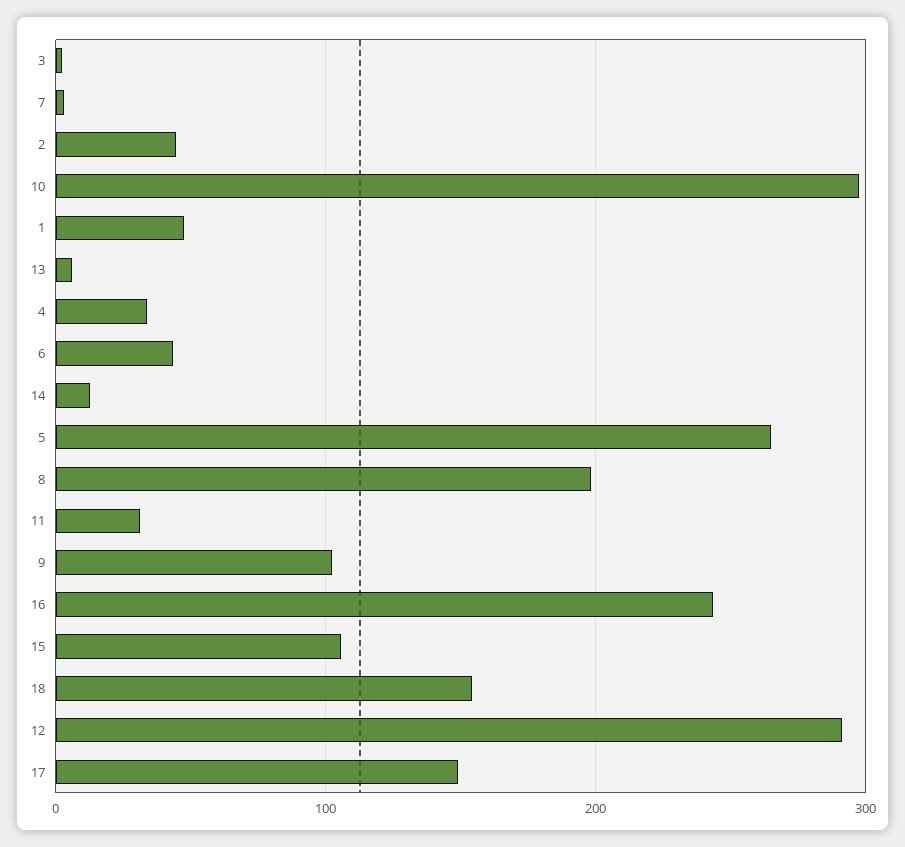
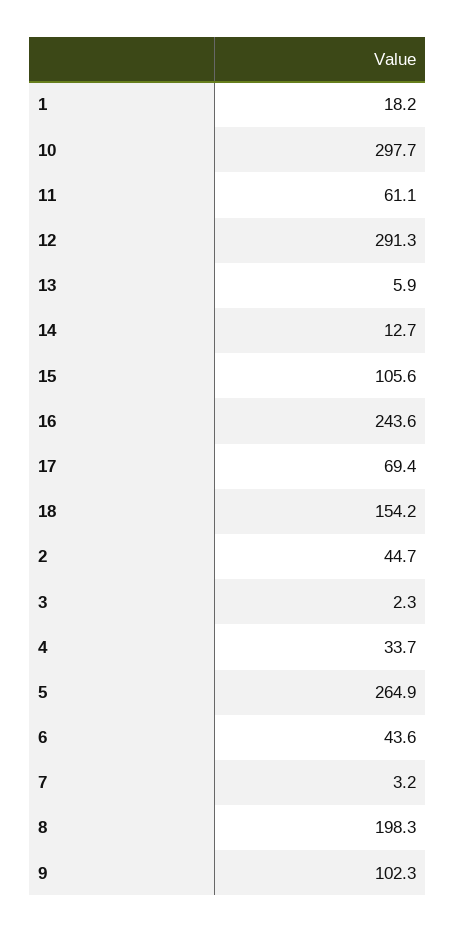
  {
    "3": 2.3,
    "7": 3.2,
    "2": 44.7,
    "10": 297.7,
-   "1": 50,
+   "1": 18.2,
    "13": 5.9,
    "4": 33.7,
    "6": 43.6,
    "14": 12.7,
    "5": 264.9,
    "8": 198.3,
-   "11": 30,
+   "11": 61.1,
    "9": 102.3,
    "16": 243.6,
    "15": 105.6,
    "18": 154.2,
    "12": 291.3,
-   "17": 150
+   "17": 69.4
  }

